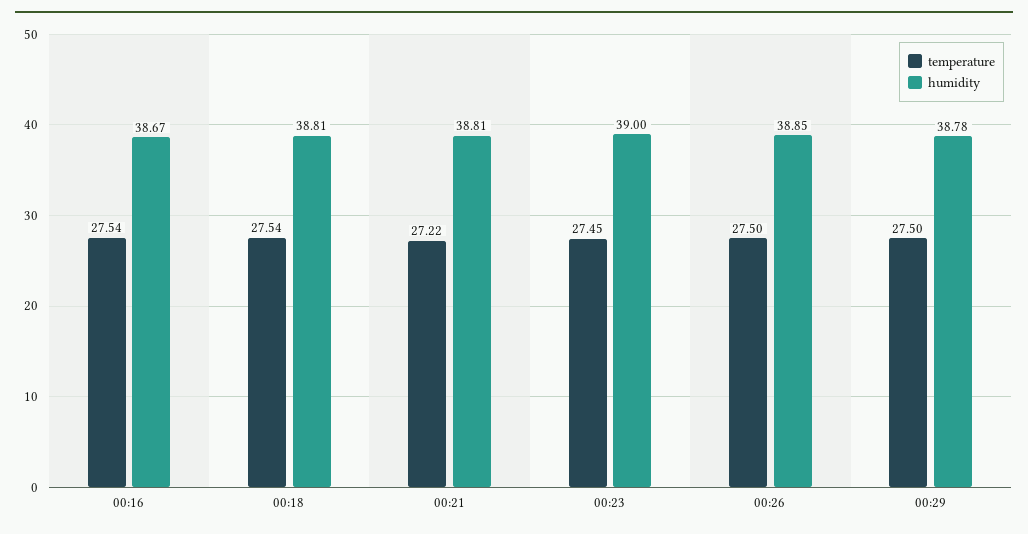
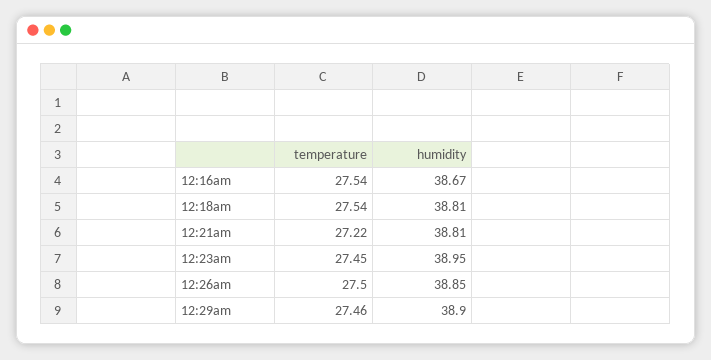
  {
    "temperature": {
      "00:16": 27.54,
      "00:18": 27.54,
      "00:21": 27.22,
      "00:23": 27.45,
      "00:26": 27.5,
-     "00:29": 27.5
+     "00:29": 27.46
    },
    "humidity": {
      "00:16": 38.67,
      "00:18": 38.81,
      "00:21": 38.81,
-     "00:23": 39,
+     "00:23": 38.95,
      "00:26": 38.85,
-     "00:29": 38.78
+     "00:29": 38.9
    }
  }

